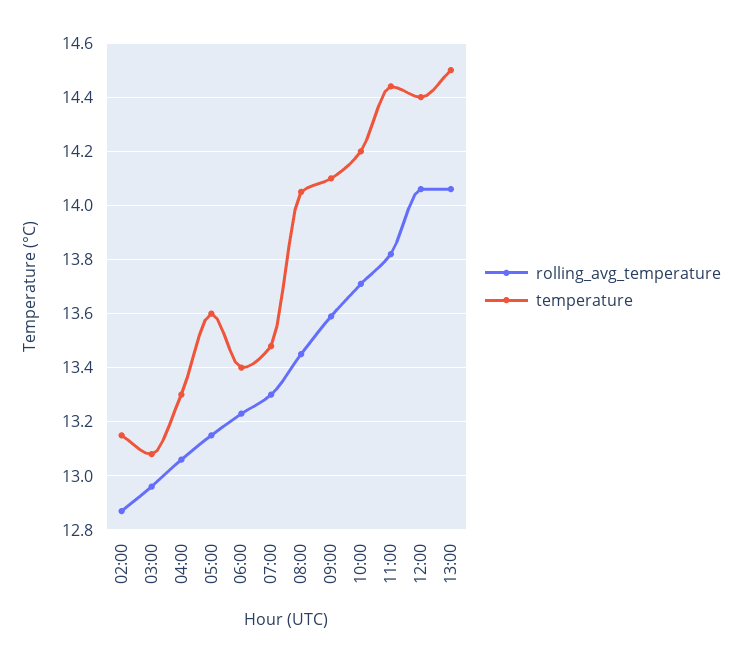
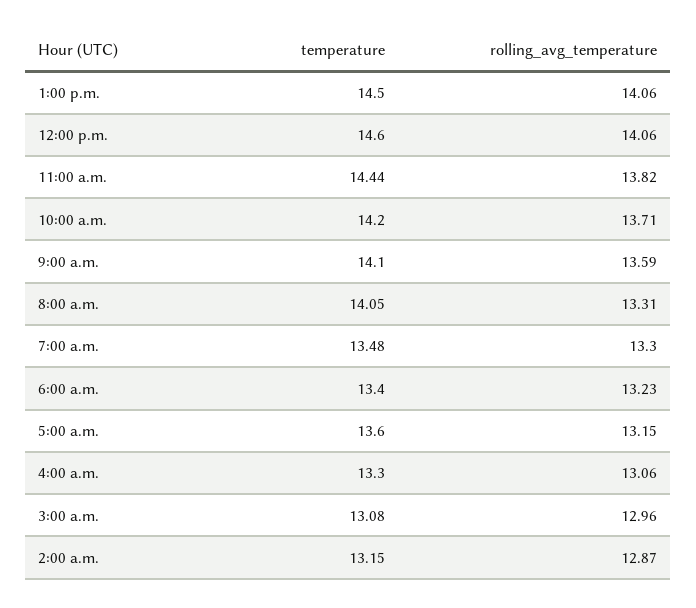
  {
    "rolling_avg_temperature": {
      "02:00": 12.87,
      "03:00": 12.96,
      "04:00": 13.06,
      "05:00": 13.15,
      "06:00": 13.23,
      "07:00": 13.3,
-     "08:00": 13.45,
+     "08:00": 13.31,
      "09:00": 13.59,
      "10:00": 13.71,
      "11:00": 13.82,
      "12:00": 14.06,
      "13:00": 14.06
    },
    "temperature": {
      "02:00": 13.15,
      "03:00": 13.08,
      "04:00": 13.3,
      "05:00": 13.6,
      "06:00": 13.4,
      "07:00": 13.48,
      "08:00": 14.05,
      "09:00": 14.1,
      "10:00": 14.2,
      "11:00": 14.44,
-     "12:00": 14.4,
+     "12:00": 14.6,
      "13:00": 14.5
    }
  }

